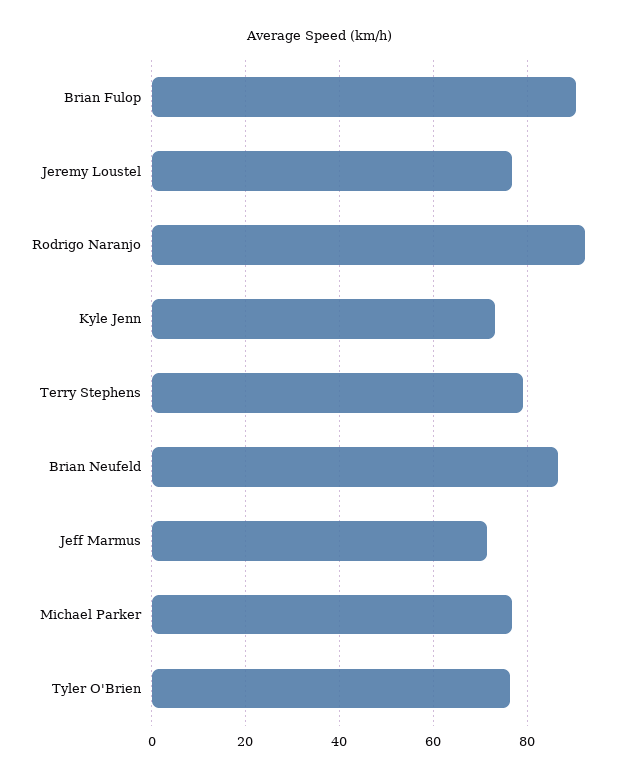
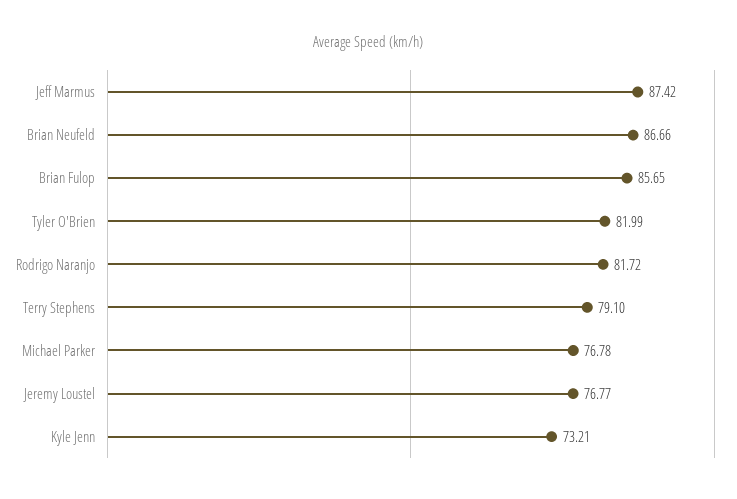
  {
-   "Brian Fulop": 90,
+   "Brian Fulop": 85.65,
    "Jeremy Loustel": 76.77,
-   "Rodrigo Naranjo": 92,
+   "Rodrigo Naranjo": 81.72,
    "Kyle Jenn": 73.21,
    "Terry Stephens": 79.1,
    "Brian Neufeld": 86.66,
-   "Jeff Marmus": 72,
+   "Jeff Marmus": 87.42,
    "Michael Parker": 76.78,
-   "Tyler O'Brien": 76
+   "Tyler O'Brien": 81.99
  }

